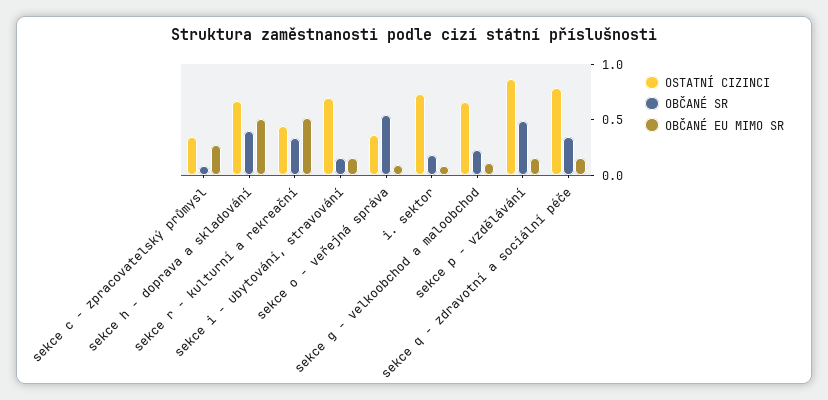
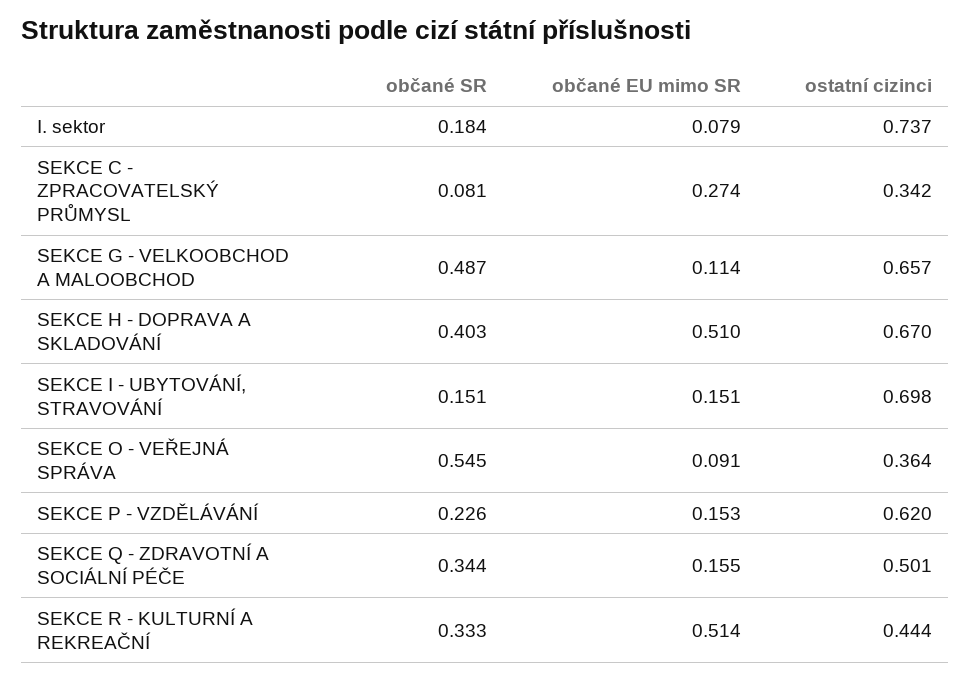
  {
    "OSTATNÍ CIZINCI": {
      "sekce c - zpracovatelský průmysl": 0.342,
      "sekce h - doprava a skladování": 0.67,
      "sekce r - kulturní a rekreační": 0.444,
      "sekce i - ubytování, stravování": 0.698,
      "sekce o - veřejná správa": 0.364,
      "i. sektor": 0.737,
      "sekce g - velkoobchod a maloobchod": 0.657,
-     "sekce p - vzdělávání": 0.9,
+     "sekce p - vzdělávání": 0.62,
-     "sekce q - zdravotní a sociální péče": 0.8
+     "sekce q - zdravotní a sociální péče": 0.501
    },
    "OBČANÉ SR": {
      "sekce c - zpracovatelský průmysl": 0.081,
      "sekce h - doprava a skladování": 0.403,
      "sekce r - kulturní a rekreační": 0.333,
      "sekce i - ubytování, stravování": 0.151,
      "sekce o - veřejná správa": 0.545,
      "i. sektor": 0.184,
-     "sekce g - velkoobchod a maloobchod": 0.2,
+     "sekce g - velkoobchod a maloobchod": 0.487,
-     "sekce p - vzdělávání": 0.5,
+     "sekce p - vzdělávání": 0.226,
      "sekce q - zdravotní a sociální péče": 0.344
    },
    "OBČANÉ EU MIMO SR": {
      "sekce c - zpracovatelský průmysl": 0.274,
      "sekce h - doprava a skladování": 0.51,
      "sekce r - kulturní a rekreační": 0.514,
      "sekce i - ubytování, stravování": 0.151,
      "sekce o - veřejná správa": 0.091,
      "i. sektor": 0.079,
      "sekce g - velkoobchod a maloobchod": 0.114,
      "sekce p - vzdělávání": 0.153,
      "sekce q - zdravotní a sociální péče": 0.155
    }
  }

